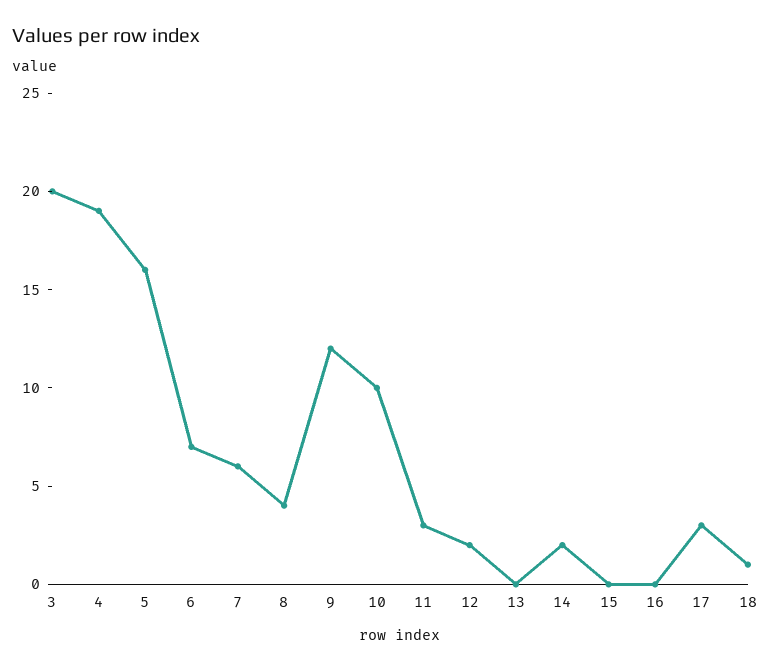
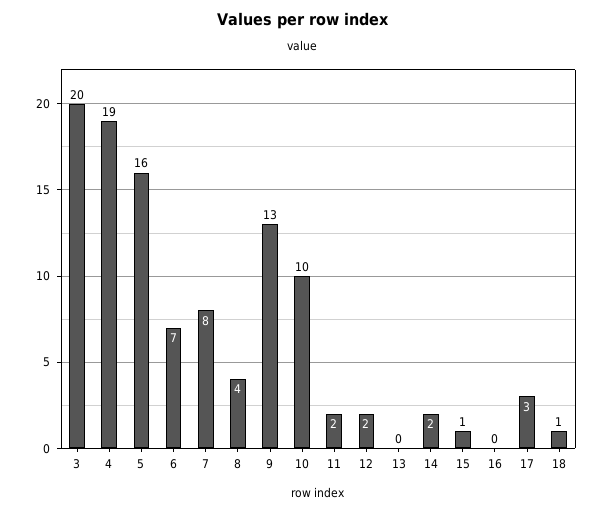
  {
    "3": 20,
    "4": 19,
    "5": 16,
    "6": 7,
-   "7": 6,
+   "7": 8,
    "8": 4,
-   "9": 12,
+   "9": 13,
    "10": 10,
-   "11": 3,
+   "11": 2,
    "12": 2,
    "13": 0,
    "14": 2,
-   "15": 0,
+   "15": 1,
    "16": 0,
    "17": 3,
    "18": 1
  }

